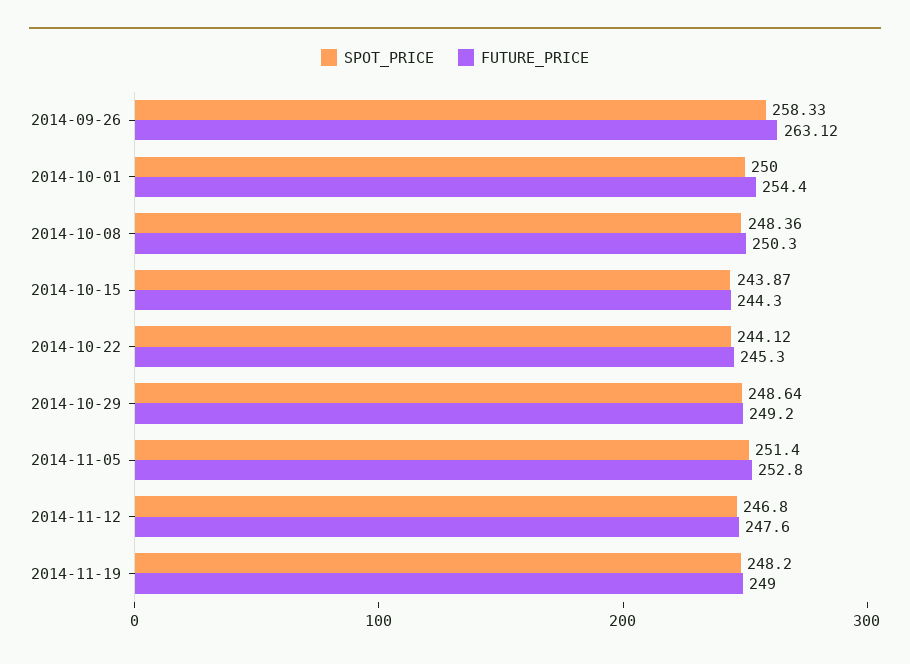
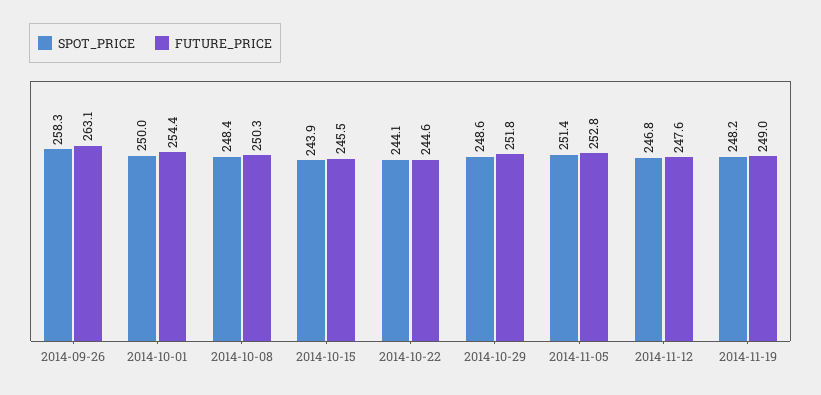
  {
    "SPOT_PRICE": {
      "2014-09-26": 258.33,
      "2014-10-01": 250,
      "2014-10-08": 248.36,
      "2014-10-15": 243.87,
      "2014-10-22": 244.12,
      "2014-10-29": 248.64,
      "2014-11-05": 251.4,
      "2014-11-12": 246.8,
      "2014-11-19": 248.2
    },
    "FUTURE_PRICE": {
      "2014-09-26": 263.12,
      "2014-10-01": 254.4,
      "2014-10-08": 250.3,
-     "2014-10-15": 244.3,
+     "2014-10-15": 245.5,
-     "2014-10-22": 245.3,
+     "2014-10-22": 244.6,
-     "2014-10-29": 249.2,
+     "2014-10-29": 251.8,
      "2014-11-05": 252.8,
      "2014-11-12": 247.6,
      "2014-11-19": 249
    }
  }

